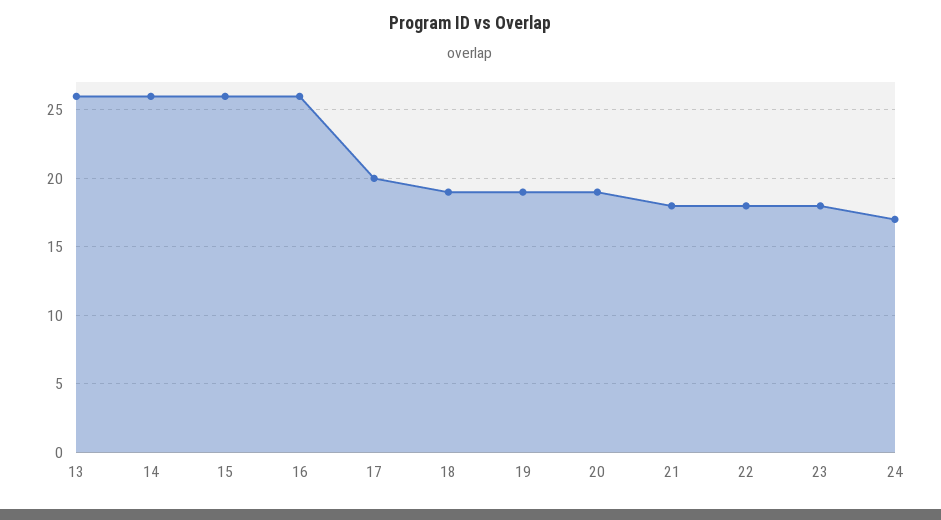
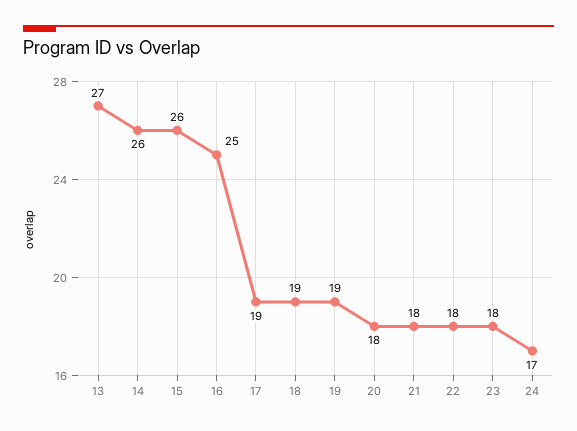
  {
-   "13": 26,
+   "13": 27,
    "14": 26,
    "15": 26,
-   "16": 26,
+   "16": 25,
-   "17": 20,
+   "17": 19,
    "18": 19,
    "19": 19,
-   "20": 19,
+   "20": 18,
    "21": 18,
    "22": 18,
    "23": 18,
    "24": 17
  }

